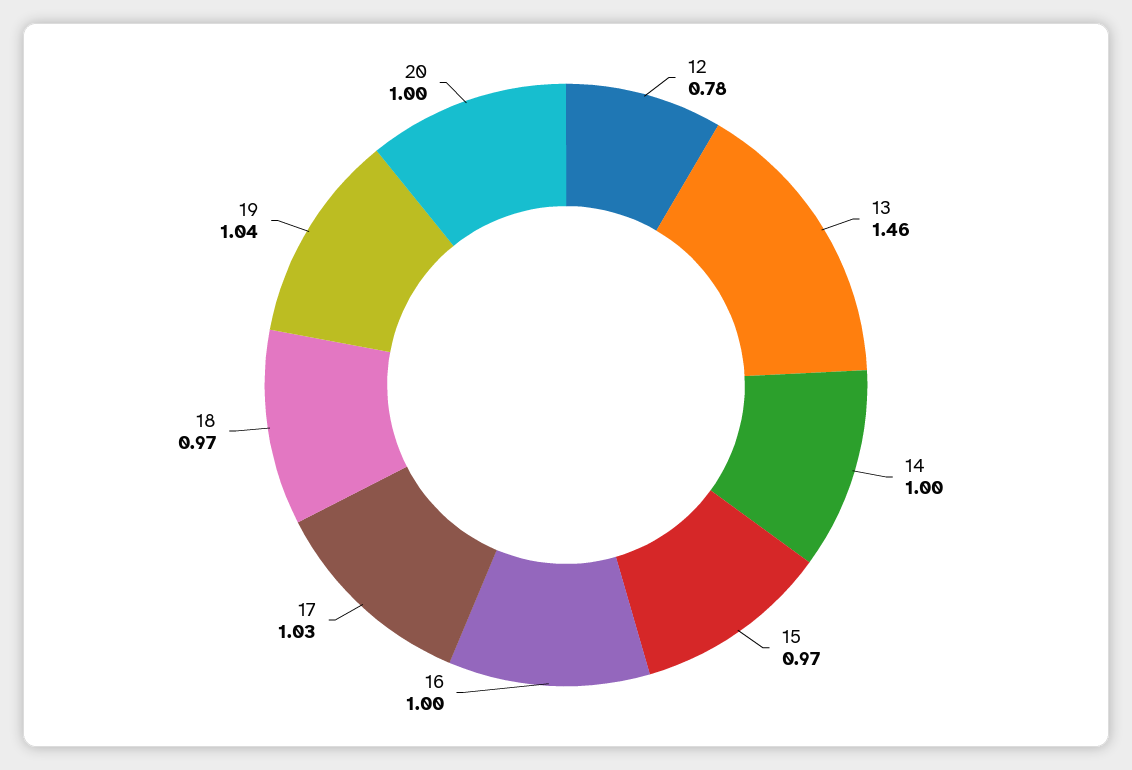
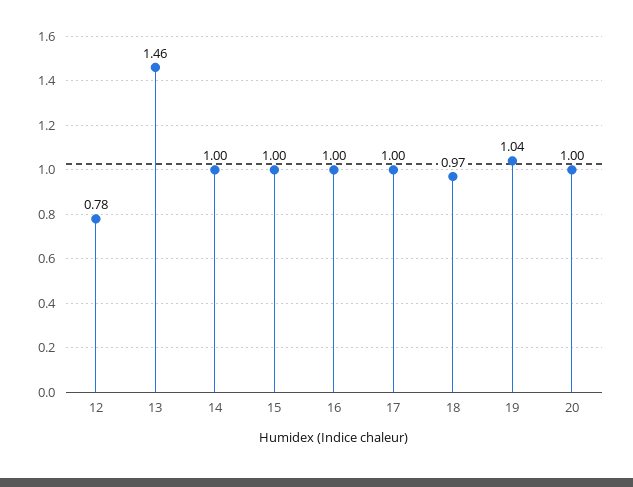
  {
    "12": 0.78,
    "13": 1.46,
    "14": 1,
-   "15": 0.97,
+   "15": 1,
    "16": 1,
-   "17": 1.03,
+   "17": 1,
    "18": 0.97,
    "19": 1.04,
    "20": 1
  }

